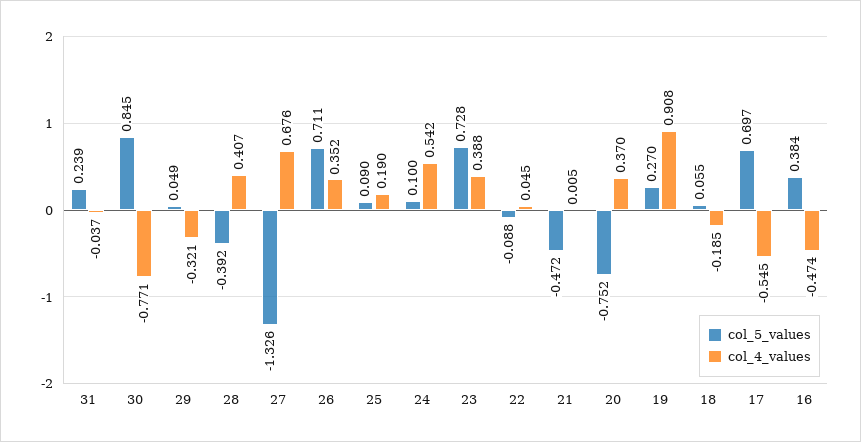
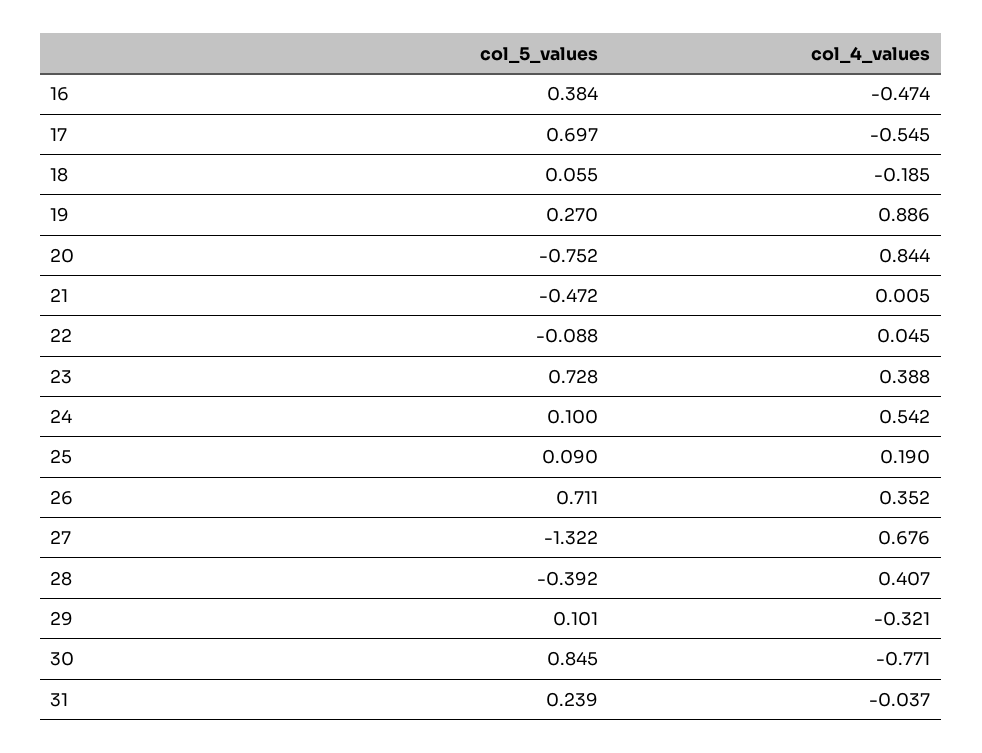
  {
    "col_5_values": {
      "31": 0.239,
      "30": 0.845,
-     "29": 0.049,
+     "29": 0.101,
      "28": -0.392,
-     "27": -1.326,
+     "27": -1.322,
      "26": 0.711,
      "25": 0.09,
      "24": 0.1,
      "23": 0.728,
      "22": -0.088,
      "21": -0.472,
      "20": -0.752,
      "19": 0.27,
      "18": 0.055,
      "17": 0.697,
      "16": 0.384
    },
    "col_4_values": {
      "31": -0.037,
      "30": -0.771,
      "29": -0.321,
      "28": 0.407,
      "27": 0.676,
      "26": 0.352,
      "25": 0.19,
      "24": 0.542,
      "23": 0.388,
      "22": 0.045,
      "21": 0.005,
-     "20": 0.37,
+     "20": 0.844,
-     "19": 0.908,
+     "19": 0.886,
      "18": -0.185,
      "17": -0.545,
      "16": -0.474
    }
  }

